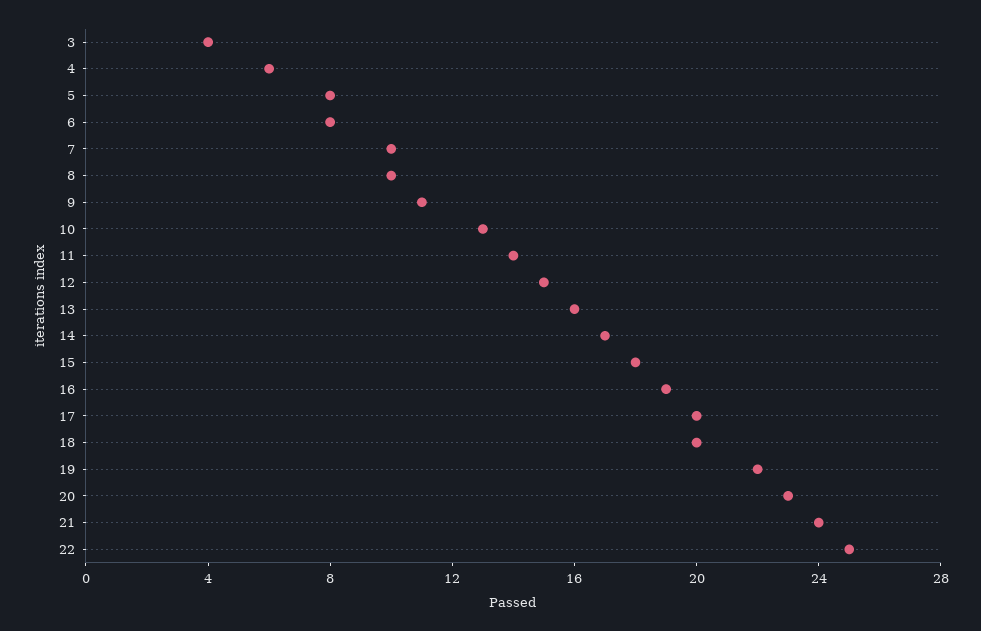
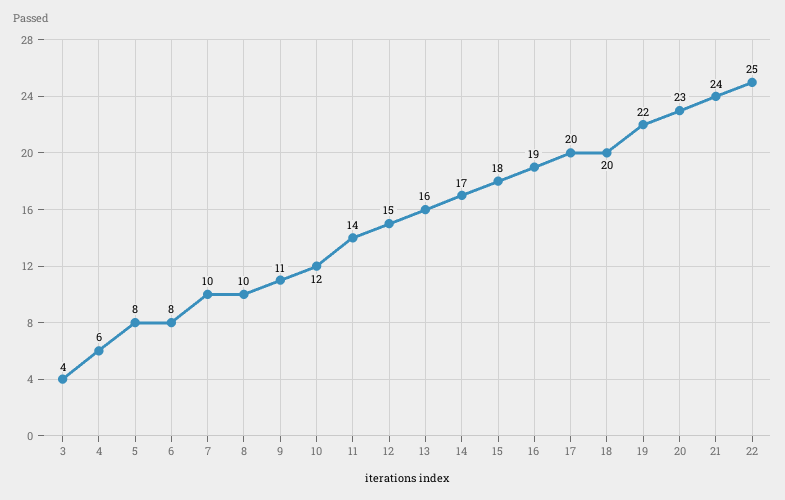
  {
    "3": 4,
    "4": 6,
    "5": 8,
    "6": 8,
    "7": 10,
    "8": 10,
    "9": 11,
-   "10": 13,
+   "10": 12,
    "11": 14,
    "12": 15,
    "13": 16,
    "14": 17,
    "15": 18,
    "16": 19,
    "17": 20,
    "18": 20,
    "19": 22,
    "20": 23,
    "21": 24,
    "22": 25
  }

